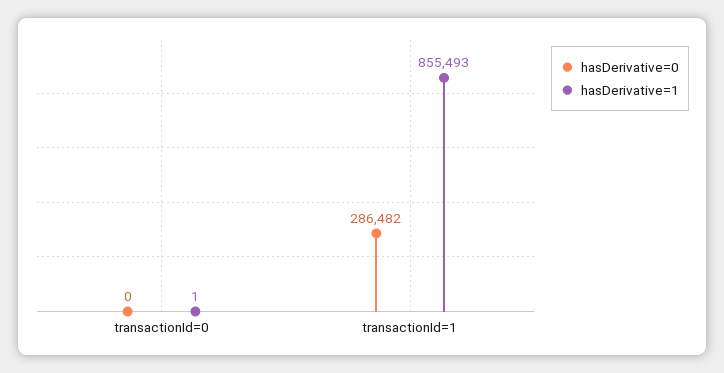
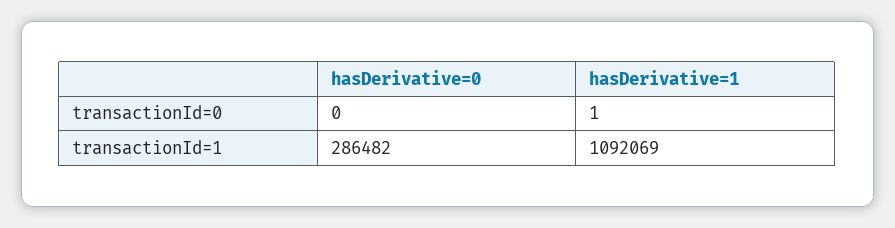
  {
    "hasDerivative=0": {
      "transactionId=0": 0,
      "transactionId=1": 286482
    },
    "hasDerivative=1": {
      "transactionId=0": 1,
-     "transactionId=1": 855493
+     "transactionId=1": 1092069
    }
  }

